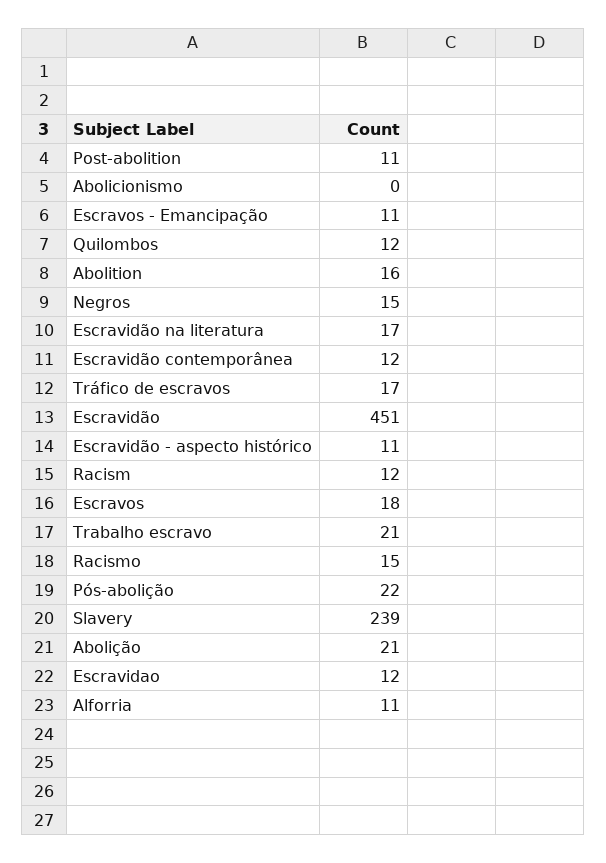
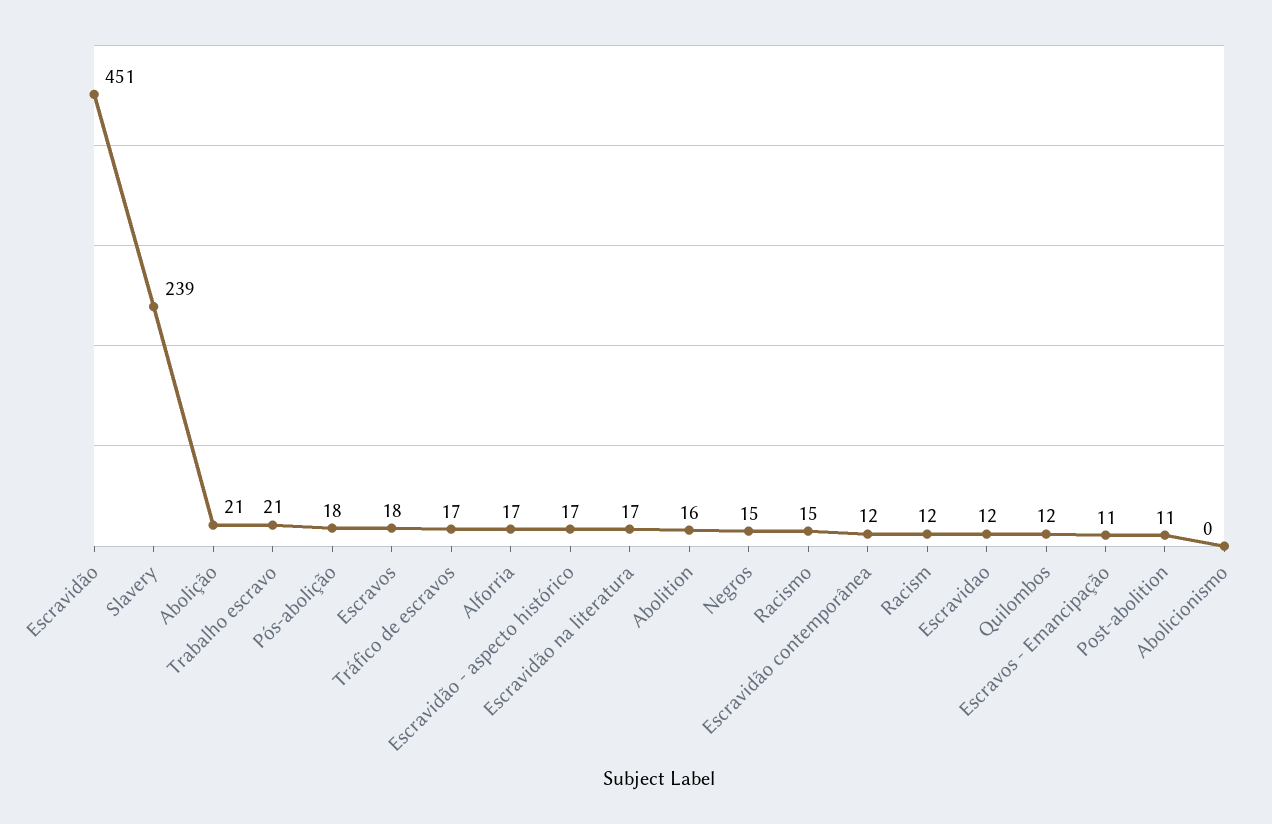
  {
    "Post-abolition": 11,
    "Abolicionismo": 0,
    "Escravos - Emancipação": 11,
    "Quilombos": 12,
    "Abolition": 16,
    "Negros": 15,
    "Escravidão na literatura": 17,
    "Escravidão contemporânea": 12,
    "Tráfico de escravos": 17,
    "Escravidão": 451,
-   "Escravidão - aspecto histórico": 11,
+   "Escravidão - aspecto histórico": 17,
    "Racism": 12,
    "Escravos": 18,
    "Trabalho escravo": 21,
    "Racismo": 15,
-   "Pós-abolição": 22,
+   "Pós-abolição": 18,
    "Slavery": 239,
    "Abolição": 21,
    "Escravidao": 12,
-   "Alforria": 11
+   "Alforria": 17
  }

